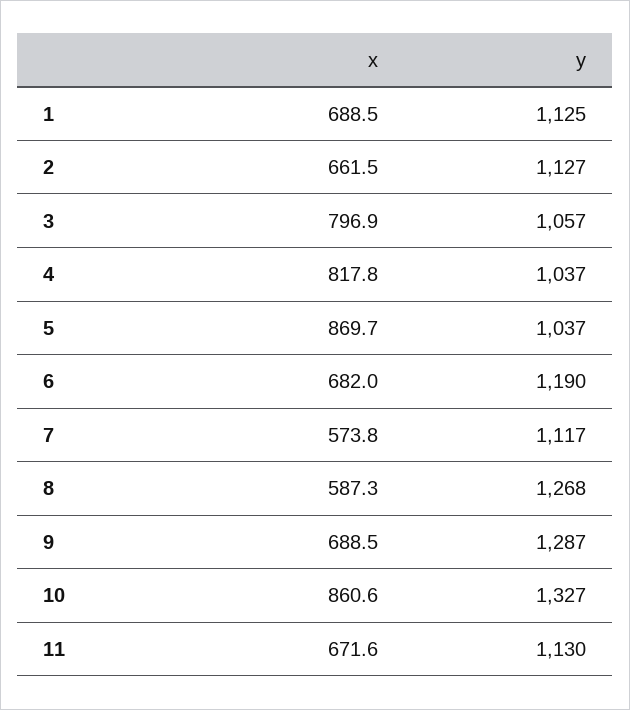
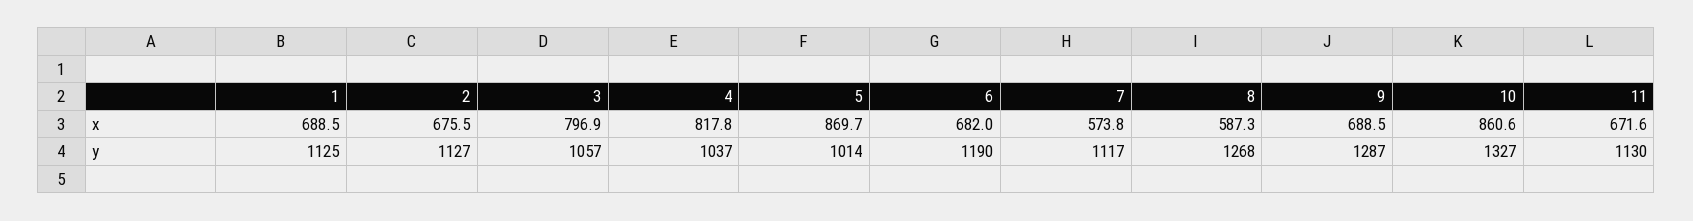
  {
    "x": {
      "1": 688.5,
-     "2": 661.5,
+     "2": 675.5,
      "3": 796.9,
      "4": 817.8,
      "5": 869.7,
      "6": 682,
      "7": 573.8,
      "8": 587.3,
      "9": 688.5,
      "10": 860.6,
      "11": 671.6
    },
    "y": {
      "1": 1125,
      "2": 1127,
      "3": 1057,
      "4": 1037,
-     "5": 1037,
+     "5": 1014,
      "6": 1190,
      "7": 1117,
      "8": 1268,
      "9": 1287,
      "10": 1327,
      "11": 1130
    }
  }

